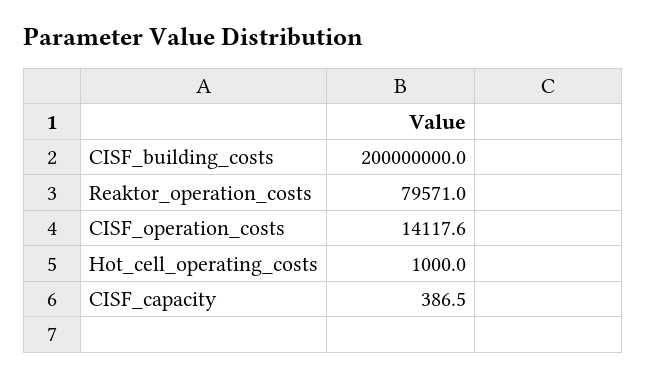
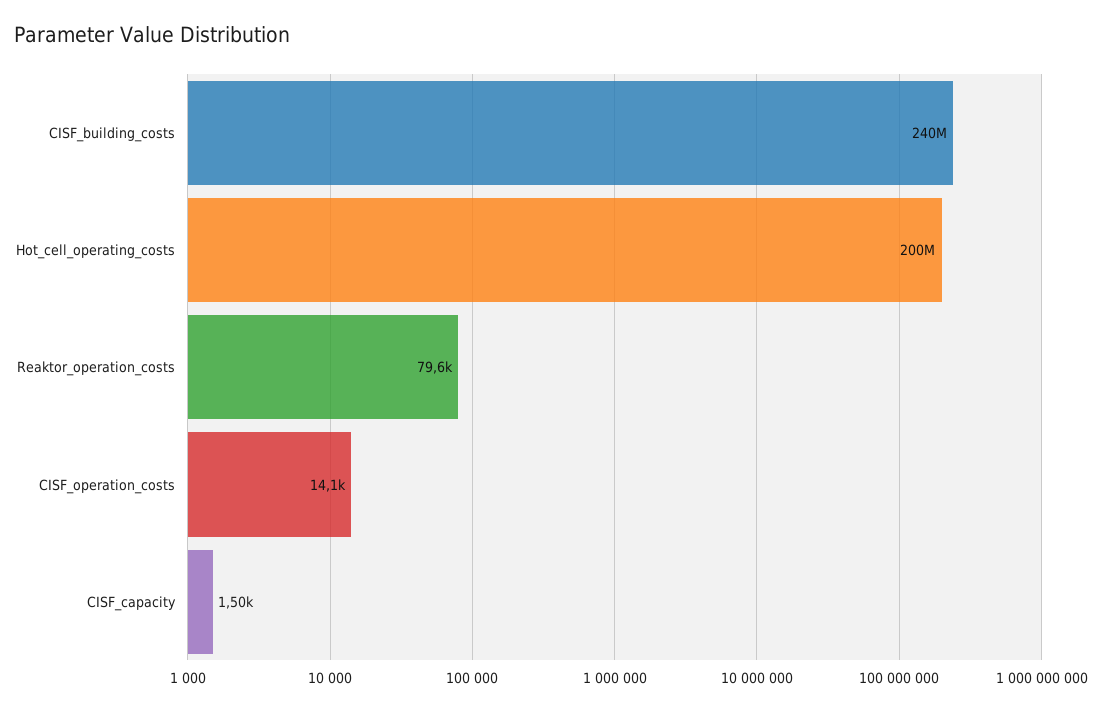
  {
-   "CISF_building_costs": 200000000,
+   "CISF_building_costs": 240000000,
    "Reaktor_operation_costs": 79571,
    "CISF_operation_costs": 14117.6,
-   "Hot_cell_operating_costs": 1000,
+   "Hot_cell_operating_costs": 200000000,
-   "CISF_capacity": 386.5
+   "CISF_capacity": 1500
  }

